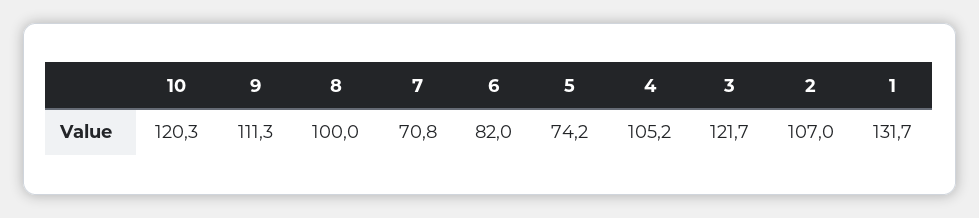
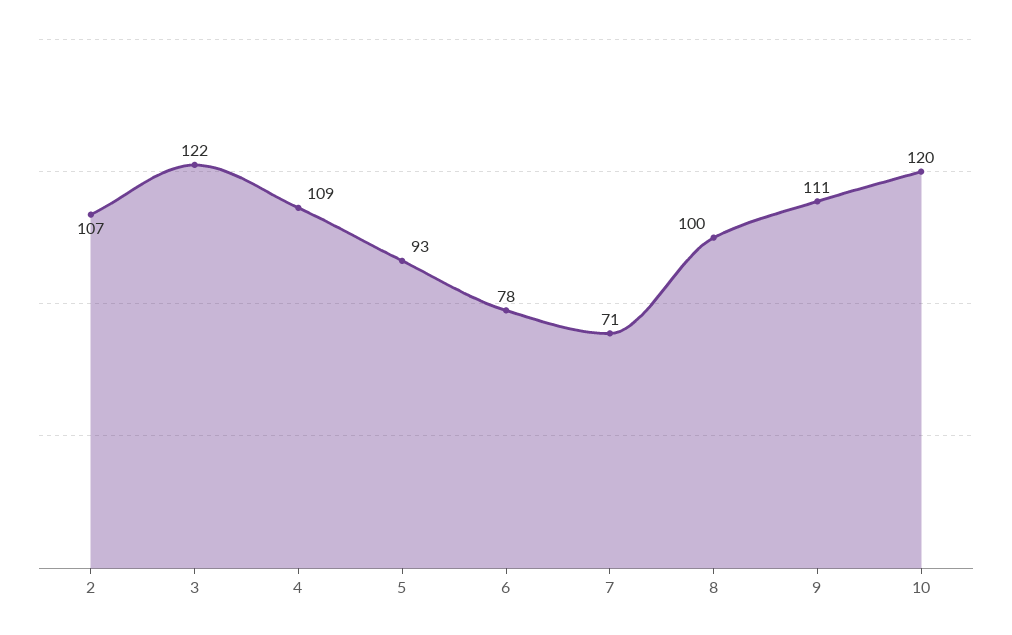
  {
    "10": 120.3,
    "9": 111.3,
    "8": 100,
    "7": 70.8,
-   "6": 82,
+   "6": 78,
-   "5": 74.2,
+   "5": 93,
-   "4": 105.2,
+   "4": 109,
    "3": 121.7,
-   "2": 107,
+   "2": 107
-   "1": 131.7
  }

